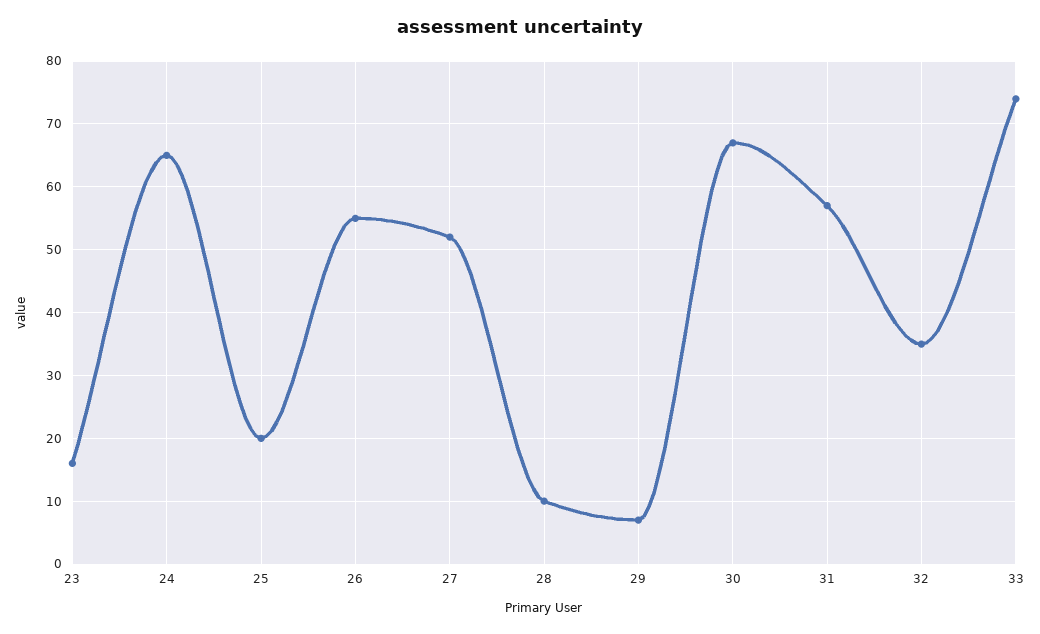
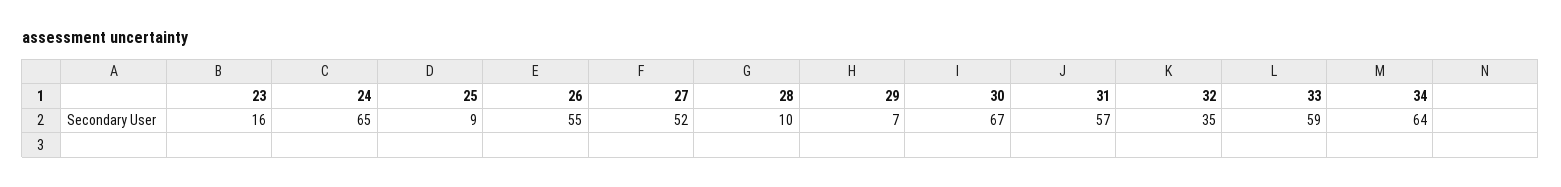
  {
    "23": 16,
    "24": 65,
-   "25": 20,
+   "25": 9,
    "26": 55,
    "27": 52,
    "28": 10,
    "29": 7,
    "30": 67,
    "31": 57,
    "32": 35,
-   "33": 74
+   "33": 59,
+   "34": 64
  }

